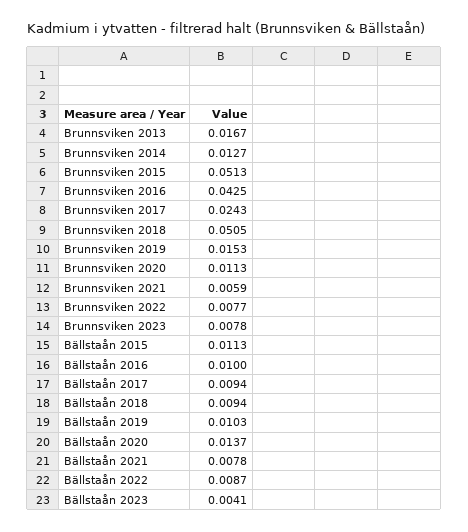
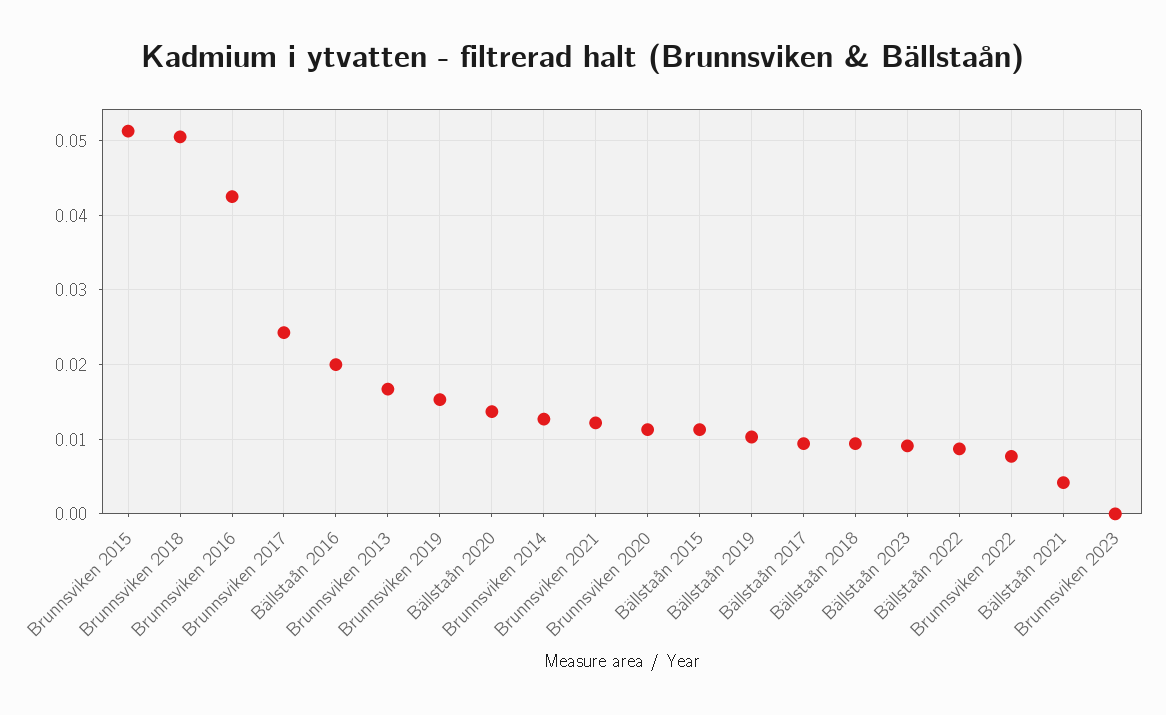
  {
    "Brunnsviken 2013": 0.0167,
    "Brunnsviken 2014": 0.0127,
    "Brunnsviken 2015": 0.0513,
    "Brunnsviken 2016": 0.0425,
    "Brunnsviken 2017": 0.0243,
    "Brunnsviken 2018": 0.0505,
    "Brunnsviken 2019": 0.0153,
    "Brunnsviken 2020": 0.0113,
-   "Brunnsviken 2021": 0.0059,
+   "Brunnsviken 2021": 0.012,
    "Brunnsviken 2022": 0.0077,
-   "Brunnsviken 2023": 0.0078,
+   "Brunnsviken 2023": 0,
    "Bällstaån 2015": 0.0113,
-   "Bällstaån 2016": 0.01,
+   "Bällstaån 2016": 0.02,
    "Bällstaån 2017": 0.0094,
    "Bällstaån 2018": 0.0094,
    "Bällstaån 2019": 0.0103,
    "Bällstaån 2020": 0.0137,
-   "Bällstaån 2021": 0.0078,
+   "Bällstaån 2021": 0.004,
    "Bällstaån 2022": 0.0087,
-   "Bällstaån 2023": 0.0041
+   "Bällstaån 2023": 0.009
  }

